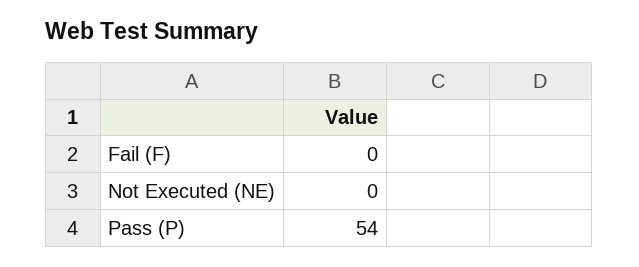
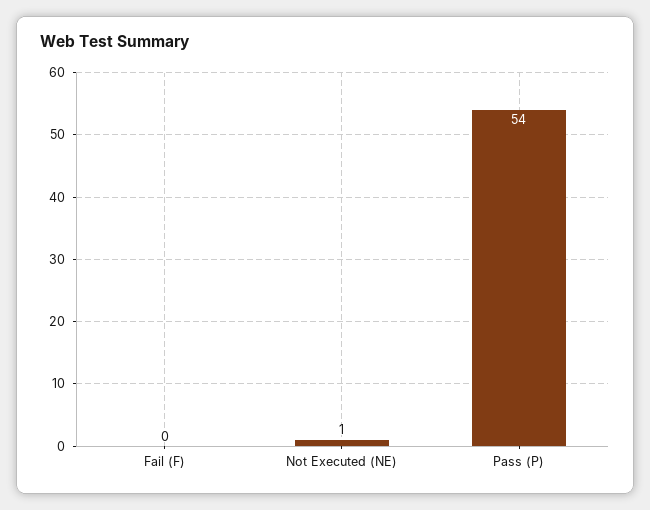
  {
    "Fail (F)": 0,
-   "Not Executed (NE)": 0,
+   "Not Executed (NE)": 1,
    "Pass (P)": 54
  }

